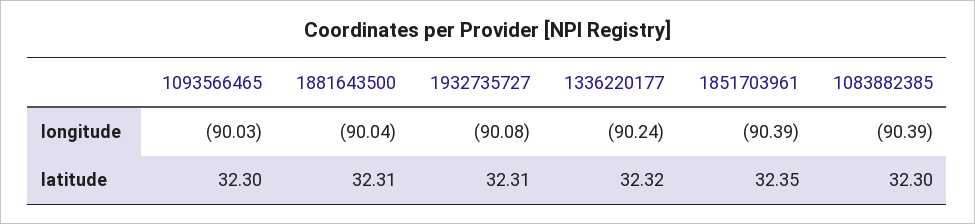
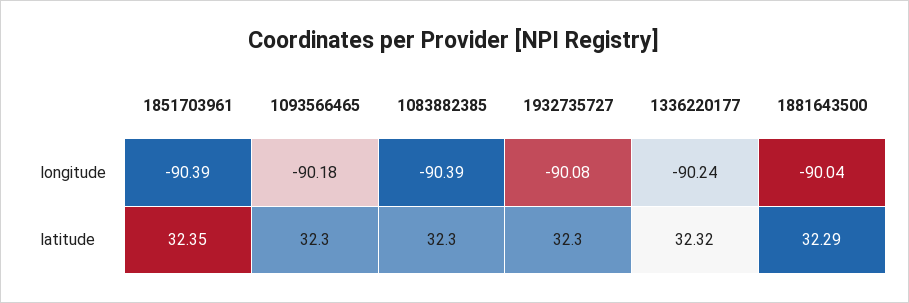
  {
    "1093566465": {
-     "longitude": -90.03,
+     "longitude": -90.18,
      "latitude": 32.3
    },
    "1881643500": {
      "longitude": -90.04,
-     "latitude": 32.31
+     "latitude": 32.29
    },
    "1932735727": {
      "longitude": -90.08,
-     "latitude": 32.31
+     "latitude": 32.3
    },
    "1336220177": {
      "longitude": -90.24,
      "latitude": 32.32
    },
    "1851703961": {
      "longitude": -90.39,
      "latitude": 32.35
    },
    "1083882385": {
      "longitude": -90.39,
      "latitude": 32.3
    }
  }

